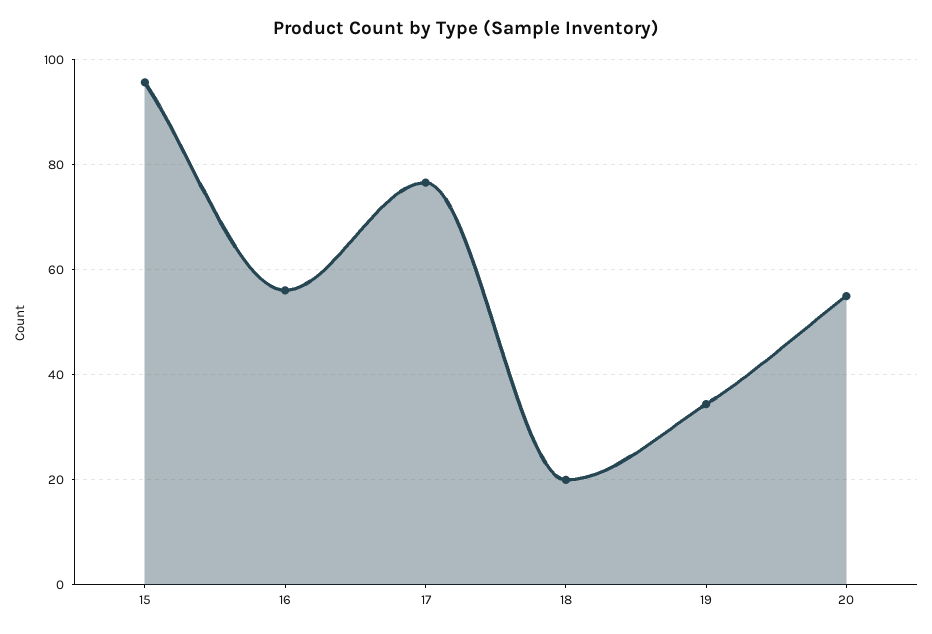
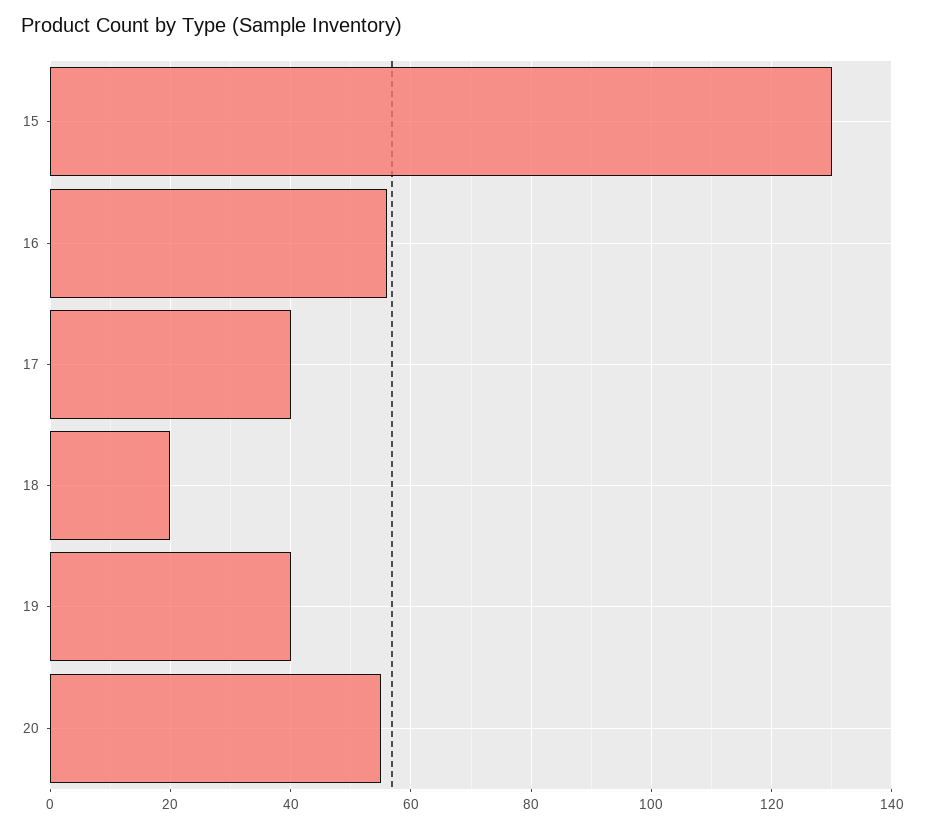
  {
-   "15": 96,
+   "15": 130,
    "16": 56,
-   "17": 76,
+   "17": 40,
    "18": 20,
-   "19": 34,
+   "19": 40,
    "20": 54
  }

